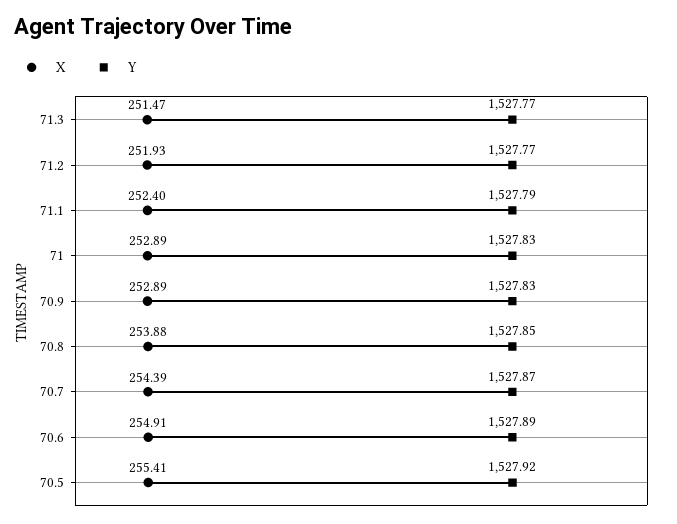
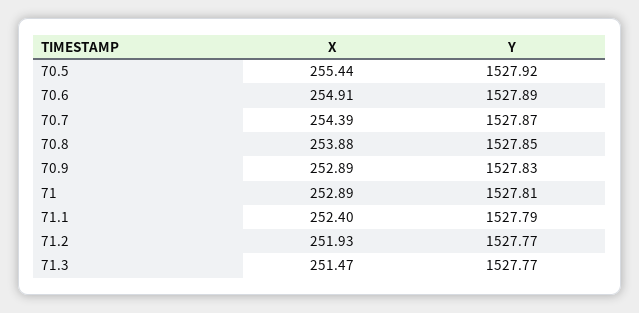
  {
    "X": {
      "71.3": 251.47,
      "71.2": 251.93,
      "71.1": 252.4,
      "71": 252.89,
      "70.9": 252.89,
      "70.8": 253.88,
      "70.7": 254.39,
      "70.6": 254.91,
-     "70.5": 255.41
+     "70.5": 255.44
    },
    "Y": {
      "71.3": 1527.77,
      "71.2": 1527.77,
      "71.1": 1527.79,
-     "71": 1527.83,
+     "71": 1527.81,
      "70.9": 1527.83,
      "70.8": 1527.85,
      "70.7": 1527.87,
      "70.6": 1527.89,
      "70.5": 1527.92
    }
  }

